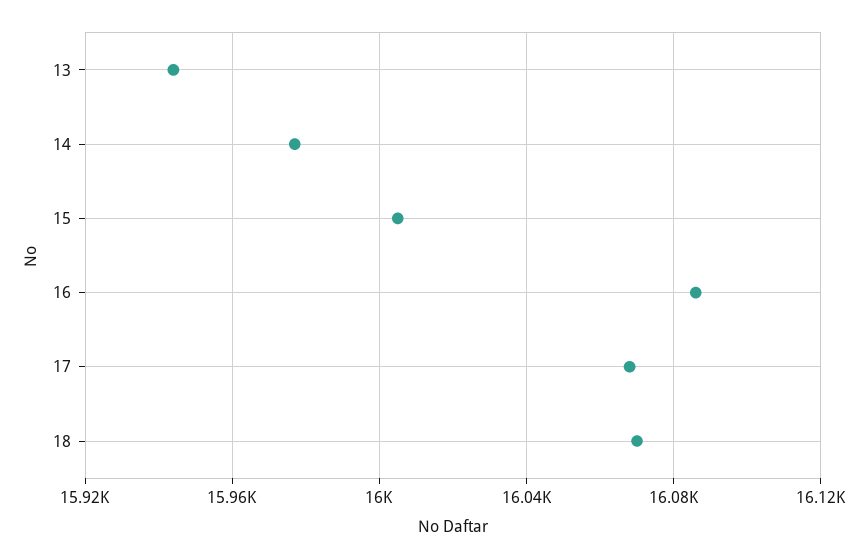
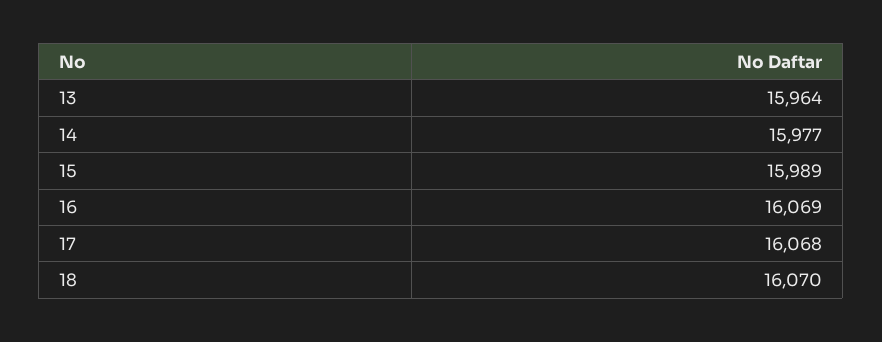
  {
-   "13": 15945,
+   "13": 15964,
    "14": 15977,
-   "15": 16005,
+   "15": 15989,
-   "16": 16085,
+   "16": 16069,
    "17": 16068,
    "18": 16070
  }

